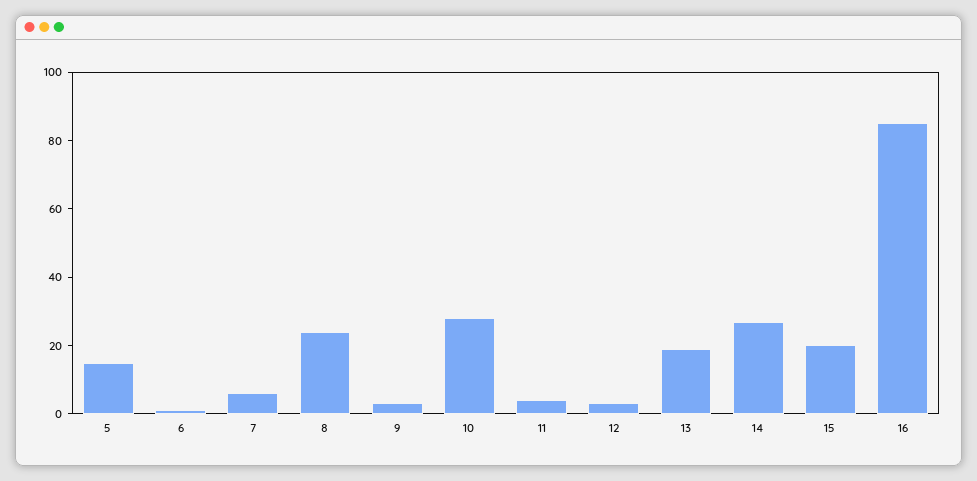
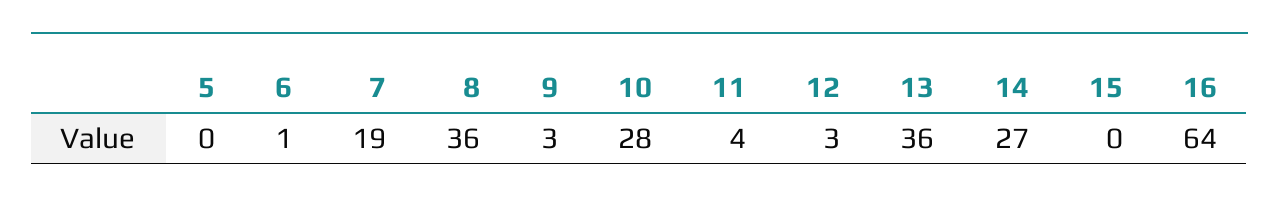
  {
-   "5": 15,
+   "5": 0,
    "6": 1,
-   "7": 5,
+   "7": 19,
-   "8": 25,
+   "8": 36,
    "9": 3,
    "10": 28,
    "11": 4,
    "12": 3,
-   "13": 20,
+   "13": 36,
    "14": 27,
-   "15": 20,
+   "15": 0,
-   "16": 85
+   "16": 64
  }

